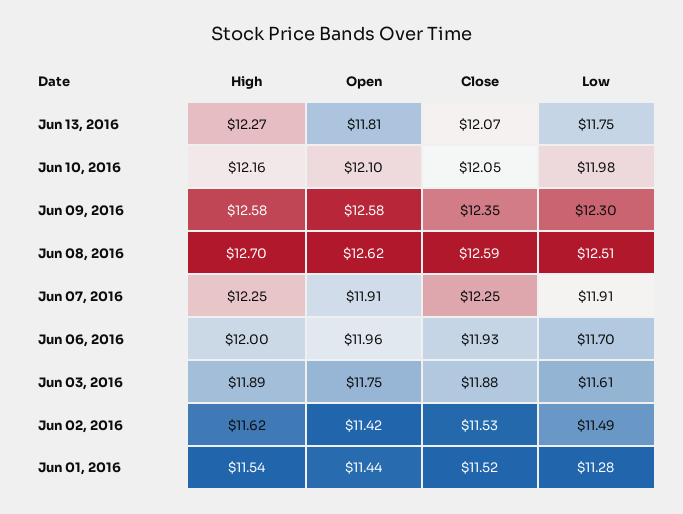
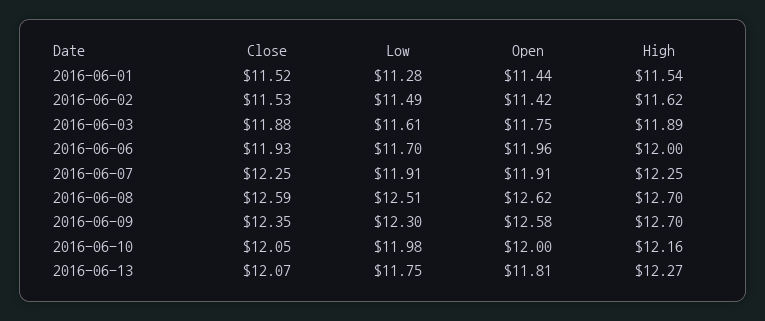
  {
    "High": {
      "Jun 13, 2016": 12.27,
      "Jun 10, 2016": 12.16,
-     "Jun 09, 2016": 12.58,
+     "Jun 09, 2016": 12.7,
      "Jun 08, 2016": 12.7,
      "Jun 07, 2016": 12.25,
      "Jun 06, 2016": 12,
      "Jun 03, 2016": 11.89,
      "Jun 02, 2016": 11.62,
      "Jun 01, 2016": 11.54
    },
    "Open": {
      "Jun 13, 2016": 11.81,
-     "Jun 10, 2016": 12.1,
+     "Jun 10, 2016": 12,
      "Jun 09, 2016": 12.58,
      "Jun 08, 2016": 12.62,
      "Jun 07, 2016": 11.91,
      "Jun 06, 2016": 11.96,
      "Jun 03, 2016": 11.75,
      "Jun 02, 2016": 11.42,
      "Jun 01, 2016": 11.44
    },
    "Close": {
      "Jun 13, 2016": 12.07,
      "Jun 10, 2016": 12.05,
      "Jun 09, 2016": 12.35,
      "Jun 08, 2016": 12.59,
      "Jun 07, 2016": 12.25,
      "Jun 06, 2016": 11.93,
      "Jun 03, 2016": 11.88,
      "Jun 02, 2016": 11.53,
      "Jun 01, 2016": 11.52
    },
    "Low": {
      "Jun 13, 2016": 11.75,
      "Jun 10, 2016": 11.98,
      "Jun 09, 2016": 12.3,
      "Jun 08, 2016": 12.51,
      "Jun 07, 2016": 11.91,
      "Jun 06, 2016": 11.7,
      "Jun 03, 2016": 11.61,
      "Jun 02, 2016": 11.49,
      "Jun 01, 2016": 11.28
    }
  }

